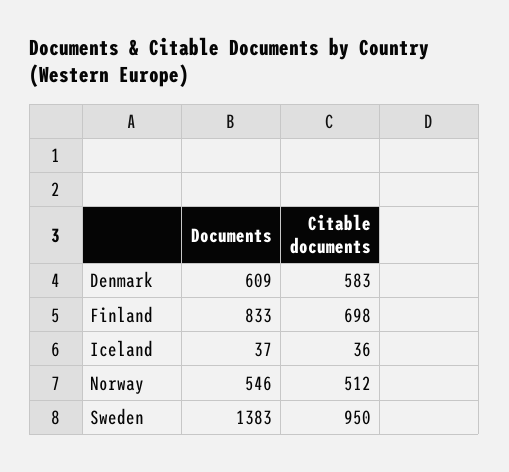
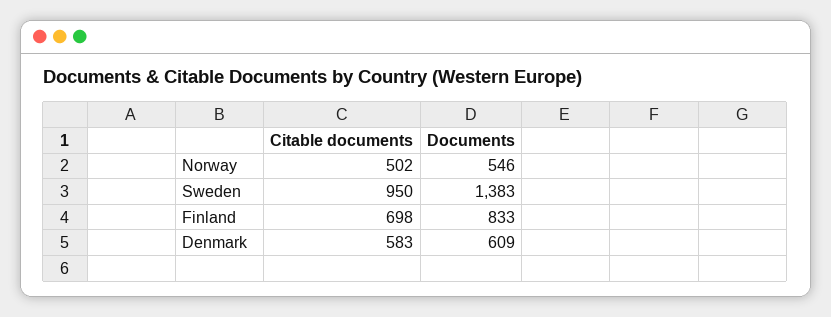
  {
    "Documents": {
      "Denmark": 609,
      "Finland": 833,
-     "Iceland": 37,
      "Norway": 546,
      "Sweden": 1383
    },
    "Citable documents": {
      "Denmark": 583,
      "Finland": 698,
-     "Iceland": 36,
-     "Norway": 512,
+     "Norway": 502,
      "Sweden": 950
    }
  }

